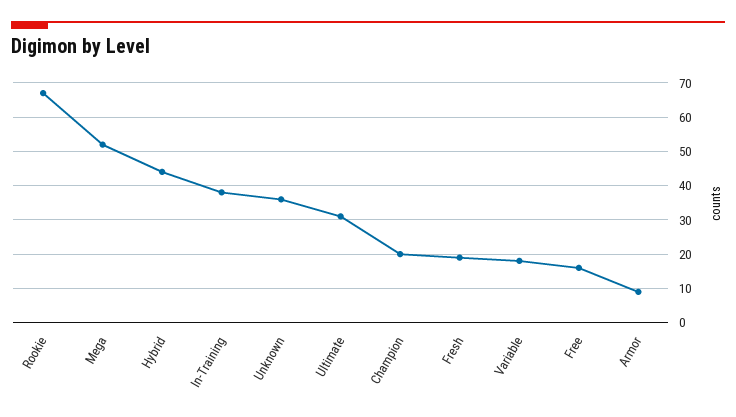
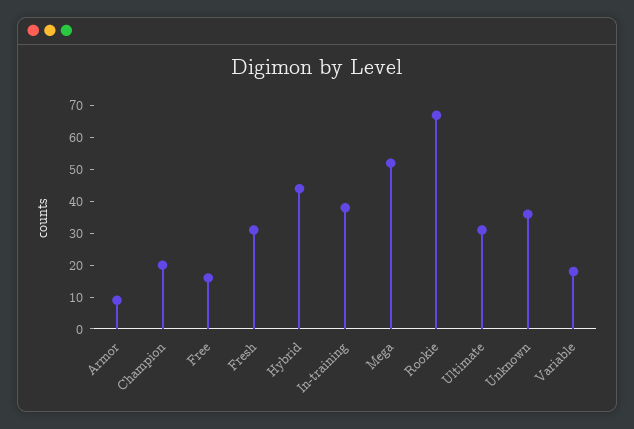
  {
    "Rookie": 65,
    "Mega": 50,
    "Hybrid": 45,
    "In-Training": 40,
    "Unknown": 35,
    "Ultimate": 30,
    "Champion": 20,
-   "Fresh": 20,
+   "Fresh": 30,
    "Variable": 20,
    "Free": 15,
    "Armor": 10
  }

